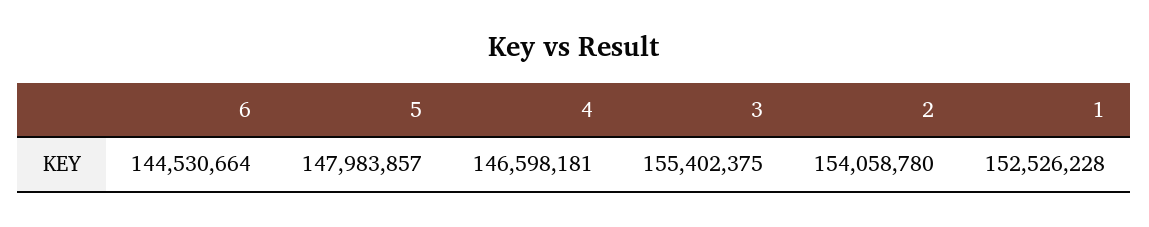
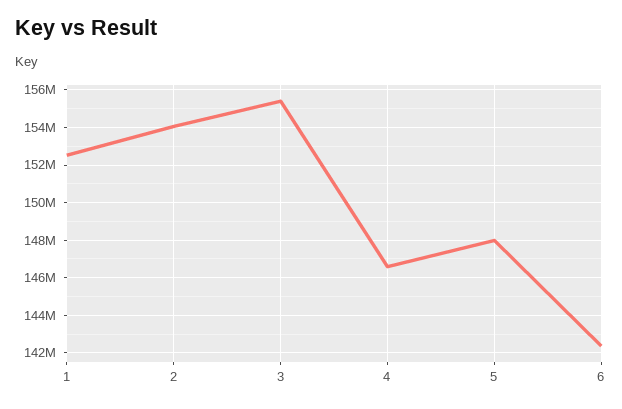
  {
-   "6": 144530664,
+   "6": 142500000,
    "5": 147983857,
    "4": 146598181,
    "3": 155402375,
    "2": 154058780,
    "1": 152526228
  }

